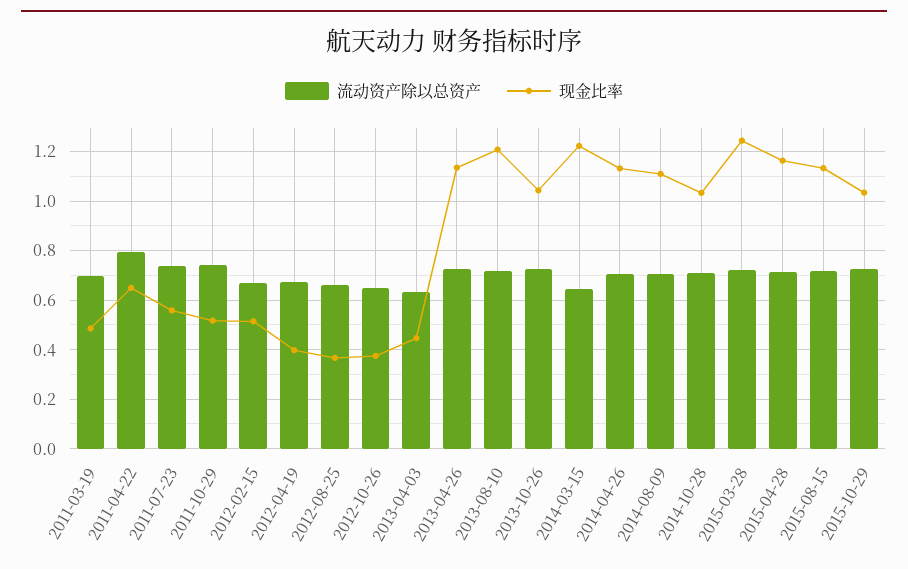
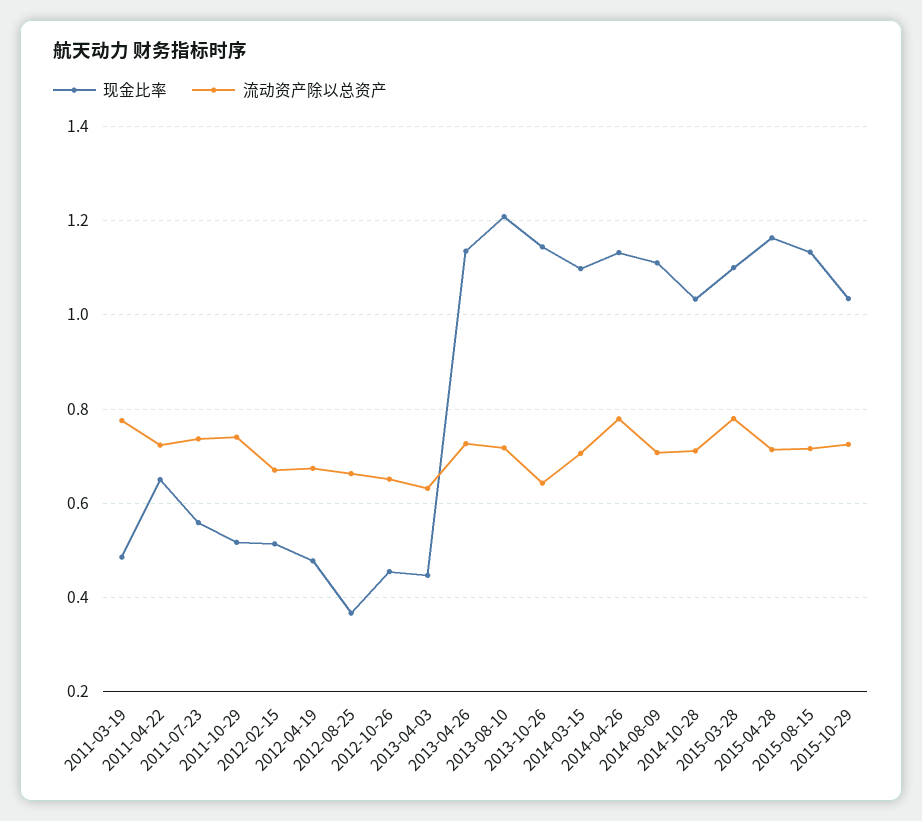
  {
    "流动资产除以总资产": {
-     "2011-03-19": 0.7,
+     "2011-03-19": 0.78,
-     "2011-04-22": 0.8,
+     "2011-04-22": 0.72,
      "2011-07-23": 0.74,
      "2011-10-29": 0.74,
      "2012-02-15": 0.68,
      "2012-04-19": 0.68,
      "2012-08-25": 0.66,
      "2012-10-26": 0.66,
      "2013-04-03": 0.64,
      "2013-04-26": 0.72,
      "2013-08-10": 0.72,
-     "2013-10-26": 0.725,
+     "2013-10-26": 0.64,
-     "2014-03-15": 0.65,
+     "2014-03-15": 0.7,
-     "2014-04-26": 0.7,
+     "2014-04-26": 0.78,
      "2014-08-09": 0.7,
      "2014-10-28": 0.72,
-     "2015-03-28": 0.725,
+     "2015-03-28": 0.78,
      "2015-04-28": 0.72,
      "2015-08-15": 0.72,
      "2015-10-29": 0.72
    },
    "现金比率": {
      "2011-03-19": 0.48,
      "2011-04-22": 0.66,
      "2011-07-23": 0.56,
      "2011-10-29": 0.52,
      "2012-02-15": 0.52,
-     "2012-04-19": 0.4,
+     "2012-04-19": 0.48,
      "2012-08-25": 0.36,
-     "2012-10-26": 0.375,
+     "2012-10-26": 0.46,
      "2013-04-03": 0.44,
      "2013-04-26": 1.14,
      "2013-08-10": 1.2,
-     "2013-10-26": 1.05,
+     "2013-10-26": 1.14,
-     "2014-03-15": 1.225,
+     "2014-03-15": 1.1,
      "2014-04-26": 1.14,
      "2014-08-09": 1.12,
      "2014-10-28": 1.04,
-     "2015-03-28": 1.25,
+     "2015-03-28": 1.1,
      "2015-04-28": 1.16,
      "2015-08-15": 1.14,
      "2015-10-29": 1.04
    }
  }

